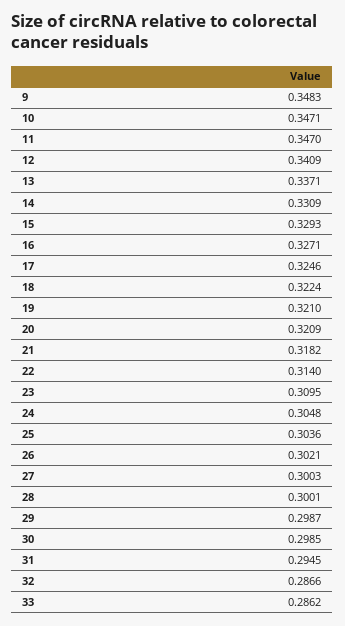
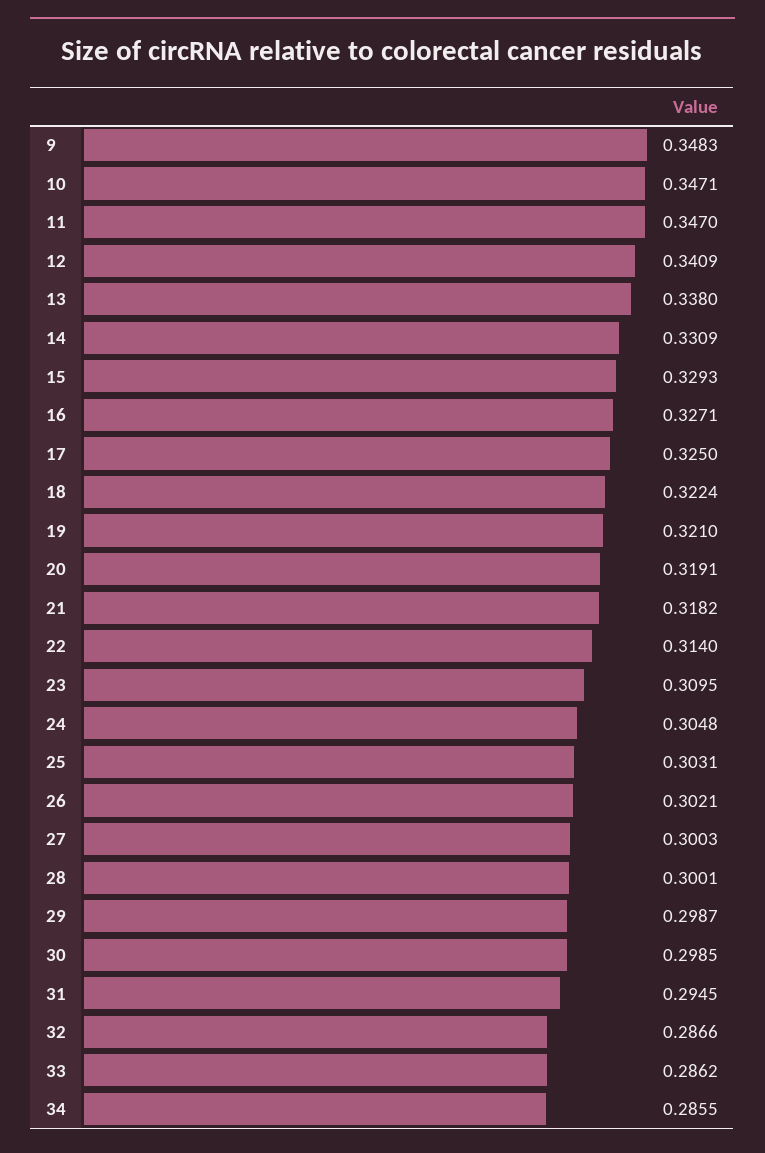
  {
    "9": 0.3483,
    "10": 0.3471,
    "11": 0.347,
    "12": 0.3409,
-   "13": 0.3371,
+   "13": 0.338,
    "14": 0.3309,
    "15": 0.3293,
    "16": 0.3271,
-   "17": 0.3246,
+   "17": 0.325,
    "18": 0.3224,
    "19": 0.321,
-   "20": 0.3209,
+   "20": 0.3191,
    "21": 0.3182,
    "22": 0.314,
    "23": 0.3095,
    "24": 0.3048,
-   "25": 0.3036,
+   "25": 0.3031,
    "26": 0.3021,
    "27": 0.3003,
    "28": 0.3001,
    "29": 0.2987,
    "30": 0.2985,
    "31": 0.2945,
    "32": 0.2866,
-   "33": 0.2862
+   "33": 0.2862,
+   "34": 0.2855
  }

